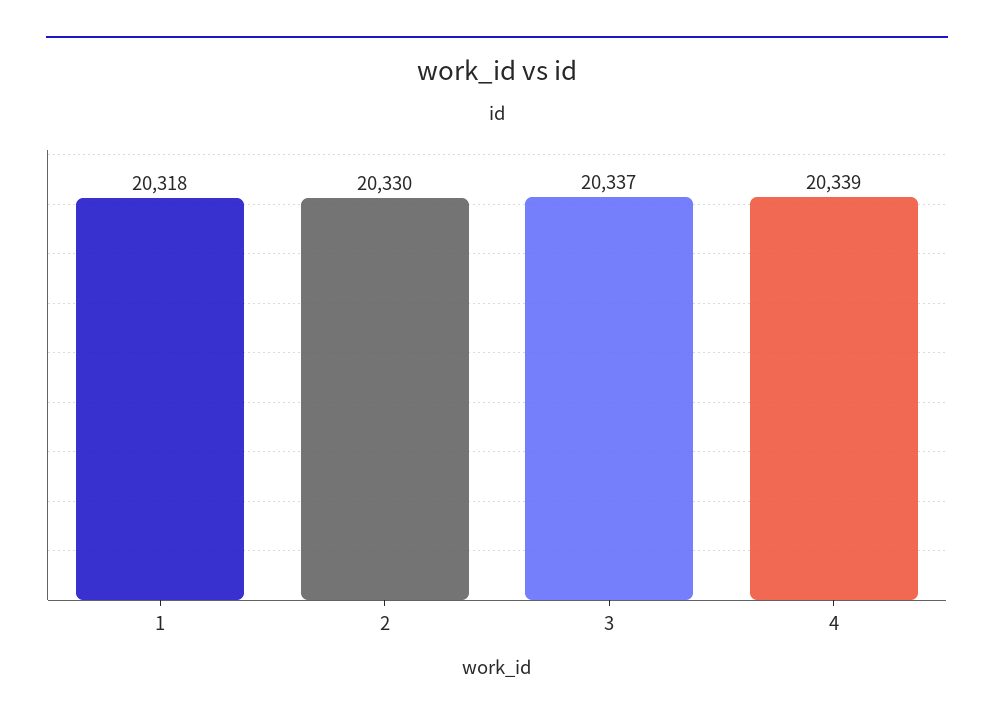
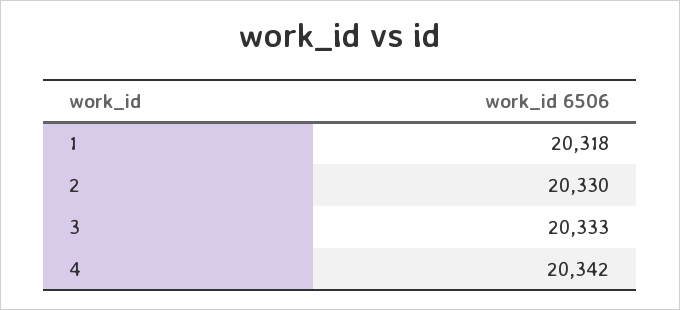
  {
    "1": 20318,
    "2": 20330,
-   "3": 20337,
+   "3": 20333,
-   "4": 20339
+   "4": 20342
  }

